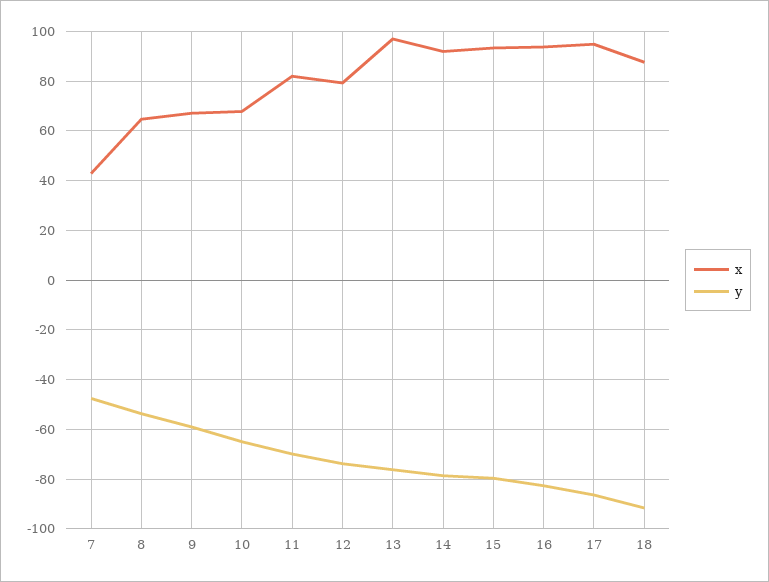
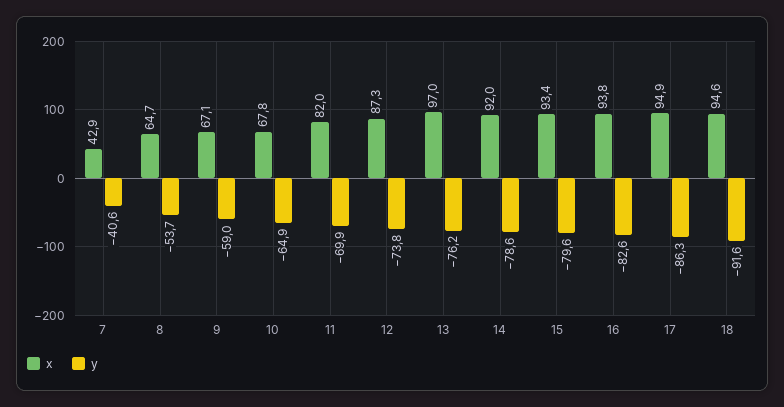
  {
    "x": {
      "7": 42.9,
      "8": 64.7,
      "9": 67.1,
      "10": 67.8,
      "11": 82,
-     "12": 80,
+     "12": 87.3,
      "13": 97,
      "14": 92,
      "15": 93.4,
      "16": 93.8,
      "17": 94.9,
-     "18": 87.5
+     "18": 94.6
    },
    "y": {
-     "7": -47.5,
+     "7": -40.6,
      "8": -53.7,
      "9": -59,
      "10": -64.9,
      "11": -69.9,
      "12": -73.8,
      "13": -76.2,
      "14": -78.6,
      "15": -79.6,
      "16": -82.6,
      "17": -86.3,
      "18": -91.6
    }
  }

